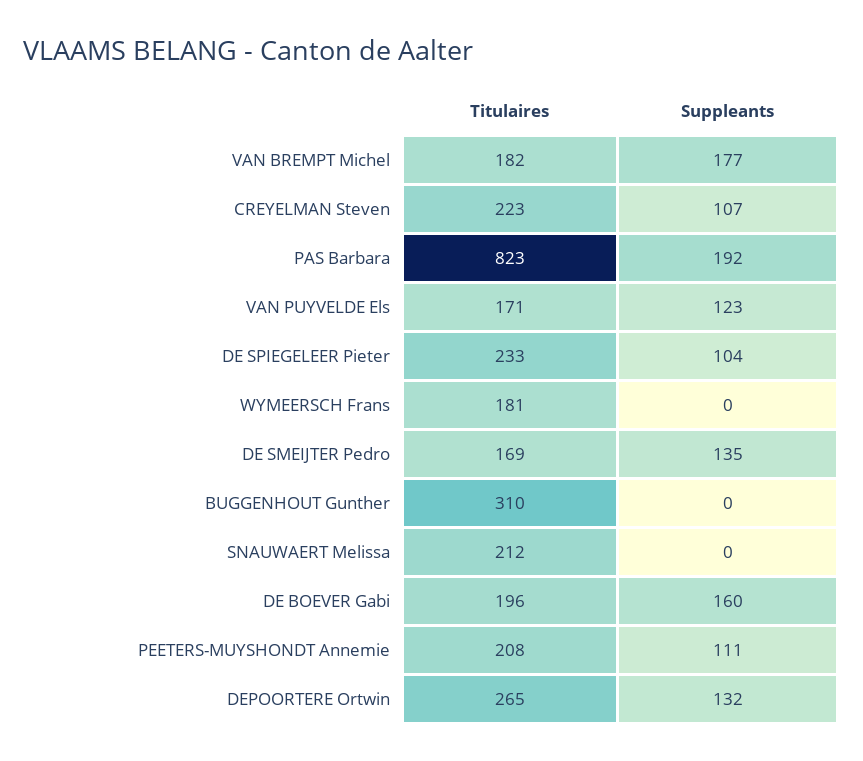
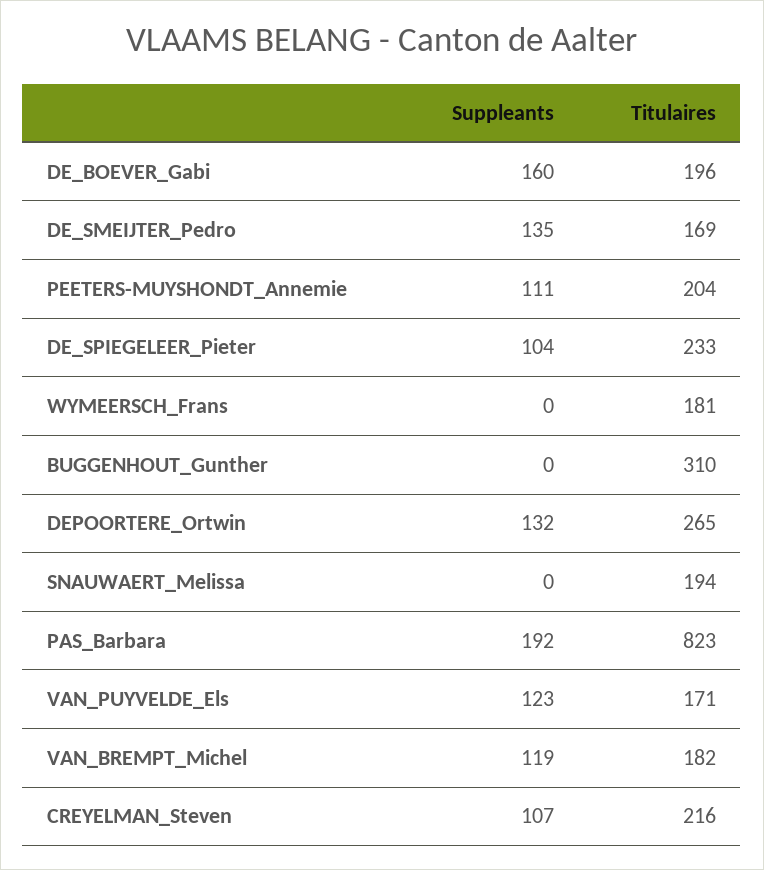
  {
    "Titulaires": {
      "VAN BREMPT Michel": 182,
-     "CREYELMAN Steven": 223,
+     "CREYELMAN Steven": 216,
      "PAS Barbara": 823,
      "VAN PUYVELDE Els": 171,
      "DE SPIEGELEER Pieter": 233,
      "WYMEERSCH Frans": 181,
      "DE SMEIJTER Pedro": 169,
      "BUGGENHOUT Gunther": 310,
-     "SNAUWAERT Melissa": 212,
+     "SNAUWAERT Melissa": 194,
      "DE BOEVER Gabi": 196,
-     "PEETERS-MUYSHONDT Annemie": 208,
+     "PEETERS-MUYSHONDT Annemie": 204,
      "DEPOORTERE Ortwin": 265
    },
    "Suppleants": {
-     "VAN BREMPT Michel": 177,
+     "VAN BREMPT Michel": 119,
      "CREYELMAN Steven": 107,
      "PAS Barbara": 192,
      "VAN PUYVELDE Els": 123,
      "DE SPIEGELEER Pieter": 104,
      "WYMEERSCH Frans": 0,
      "DE SMEIJTER Pedro": 135,
      "BUGGENHOUT Gunther": 0,
      "SNAUWAERT Melissa": 0,
      "DE BOEVER Gabi": 160,
      "PEETERS-MUYSHONDT Annemie": 111,
      "DEPOORTERE Ortwin": 132
    }
  }

